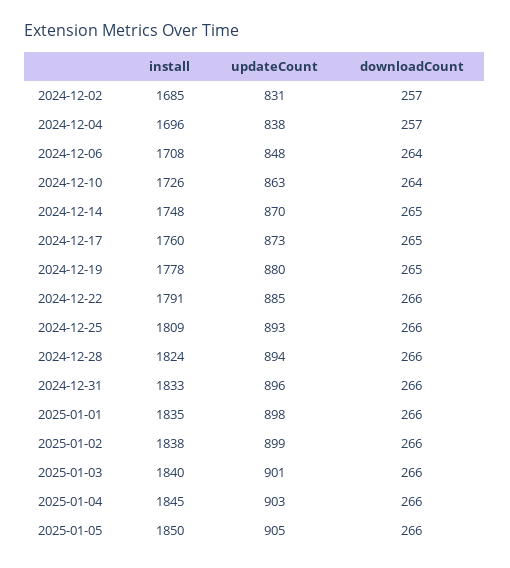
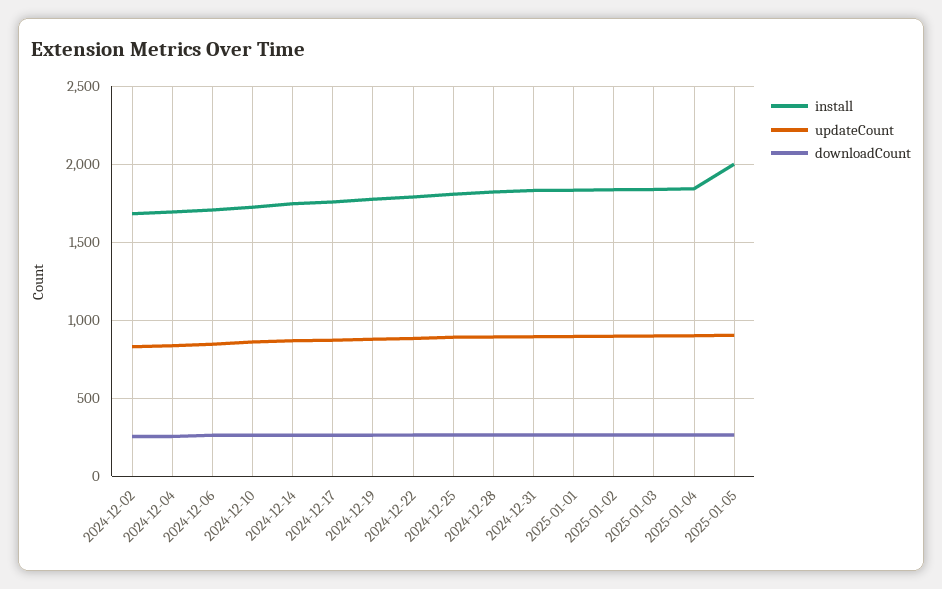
  {
    "install": {
      "2024-12-02": 1685,
      "2024-12-04": 1696,
      "2024-12-06": 1708,
      "2024-12-10": 1726,
      "2024-12-14": 1748,
      "2024-12-17": 1760,
      "2024-12-19": 1778,
      "2024-12-22": 1791,
      "2024-12-25": 1809,
      "2024-12-28": 1824,
      "2024-12-31": 1833,
      "2025-01-01": 1835,
      "2025-01-02": 1838,
      "2025-01-03": 1840,
      "2025-01-04": 1845,
-     "2025-01-05": 1850
+     "2025-01-05": 2000
    },
    "updateCount": {
      "2024-12-02": 831,
      "2024-12-04": 838,
      "2024-12-06": 848,
      "2024-12-10": 863,
      "2024-12-14": 870,
      "2024-12-17": 873,
      "2024-12-19": 880,
      "2024-12-22": 885,
      "2024-12-25": 893,
      "2024-12-28": 894,
      "2024-12-31": 896,
      "2025-01-01": 898,
      "2025-01-02": 899,
      "2025-01-03": 901,
      "2025-01-04": 903,
      "2025-01-05": 905
    },
    "downloadCount": {
      "2024-12-02": 257,
      "2024-12-04": 257,
      "2024-12-06": 264,
      "2024-12-10": 264,
      "2024-12-14": 265,
      "2024-12-17": 265,
      "2024-12-19": 265,
      "2024-12-22": 266,
      "2024-12-25": 266,
      "2024-12-28": 266,
      "2024-12-31": 266,
      "2025-01-01": 266,
      "2025-01-02": 266,
      "2025-01-03": 266,
      "2025-01-04": 266,
      "2025-01-05": 266
    }
  }

